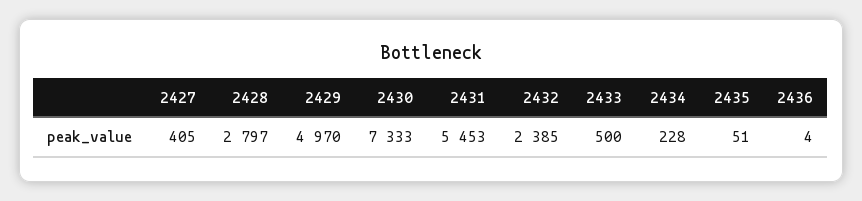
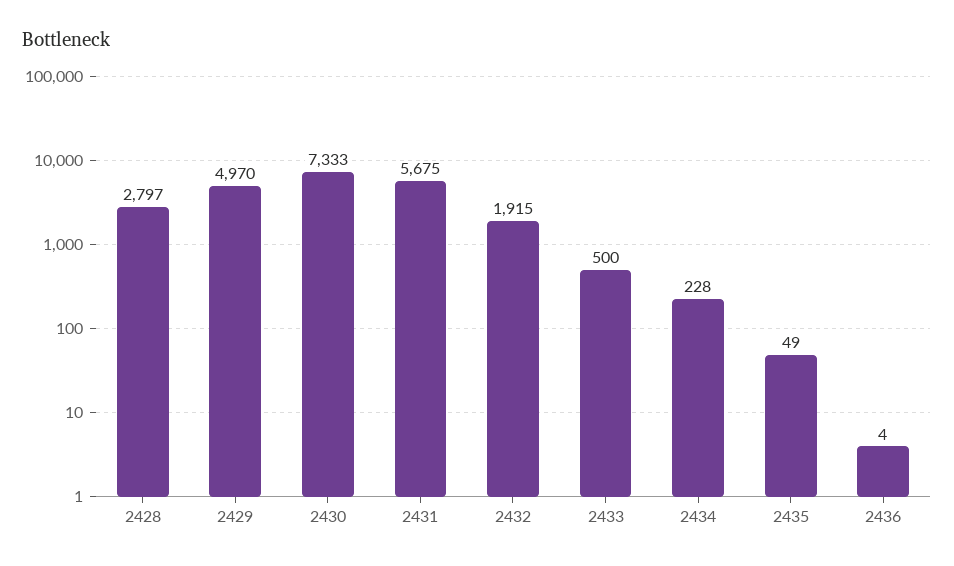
  {
-   "2427": 405,
    "2428": 2797,
    "2429": 4970,
    "2430": 7333,
-   "2431": 5453,
+   "2431": 5675,
-   "2432": 2385,
+   "2432": 1915,
    "2433": 500,
    "2434": 228,
-   "2435": 51,
+   "2435": 49,
    "2436": 4
  }

